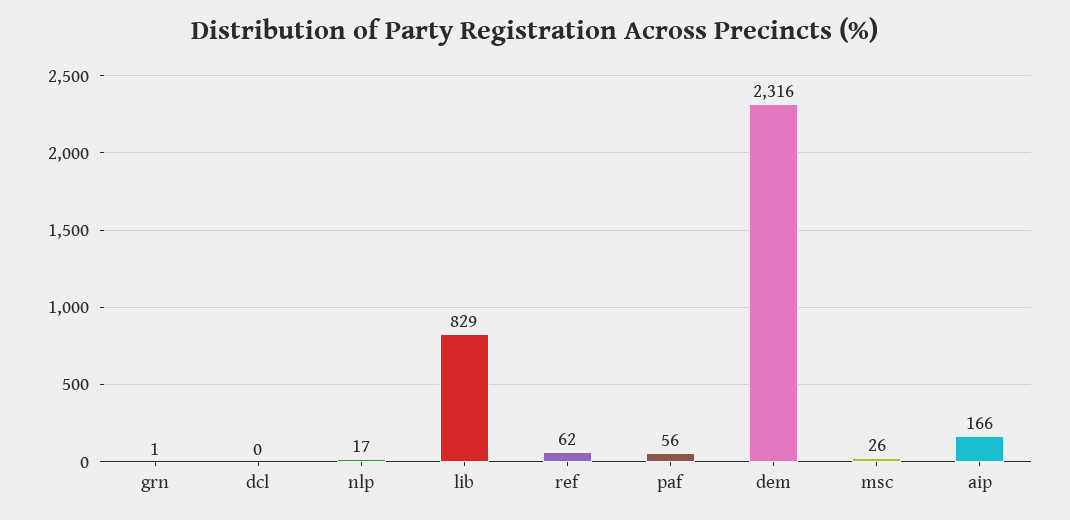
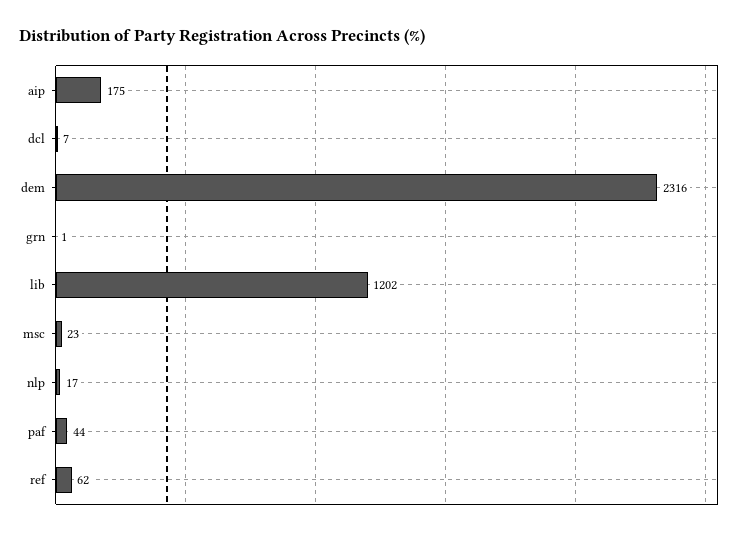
  {
    "grn": 1,
-   "dcl": 0,
+   "dcl": 7,
    "nlp": 17,
-   "lib": 829,
+   "lib": 1202,
    "ref": 62,
-   "paf": 56,
+   "paf": 44,
    "dem": 2316,
-   "msc": 26,
+   "msc": 23,
-   "aip": 166
+   "aip": 175
  }

